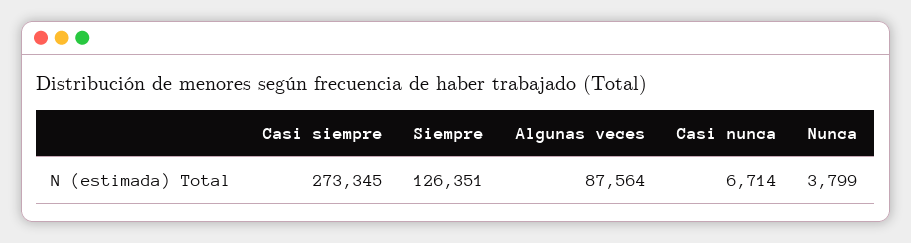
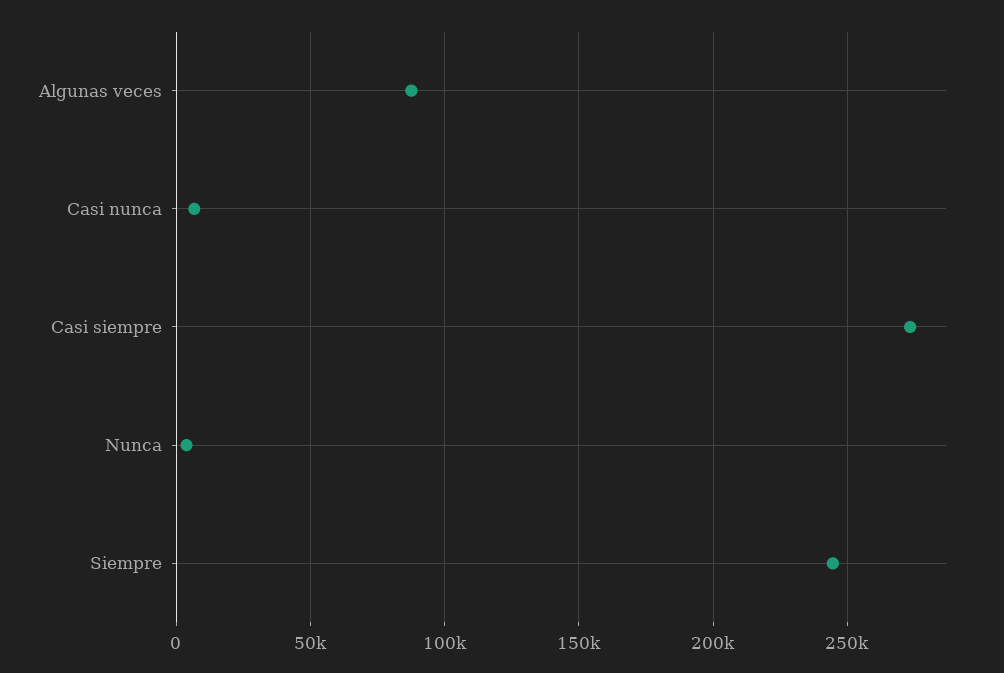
  {
    "Casi siempre": 273345,
-   "Siempre": 126351,
+   "Siempre": 245000,
    "Algunas veces": 87564,
    "Casi nunca": 6714,
    "Nunca": 3799
  }

